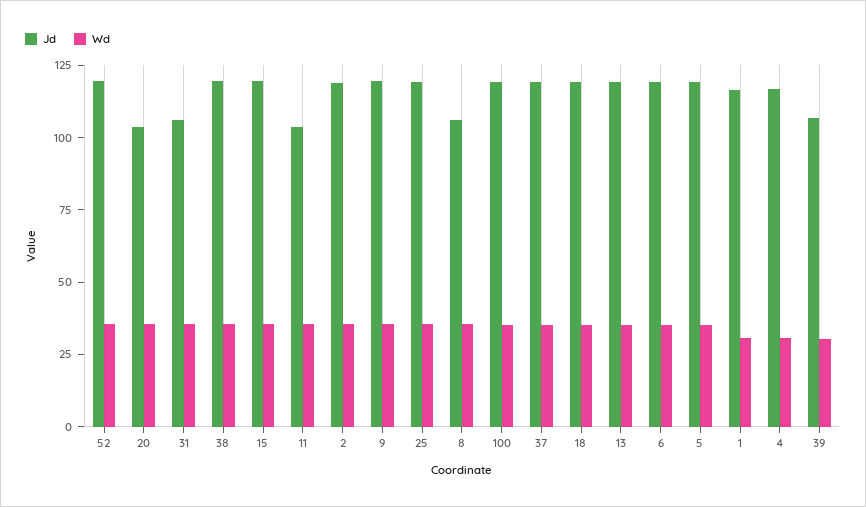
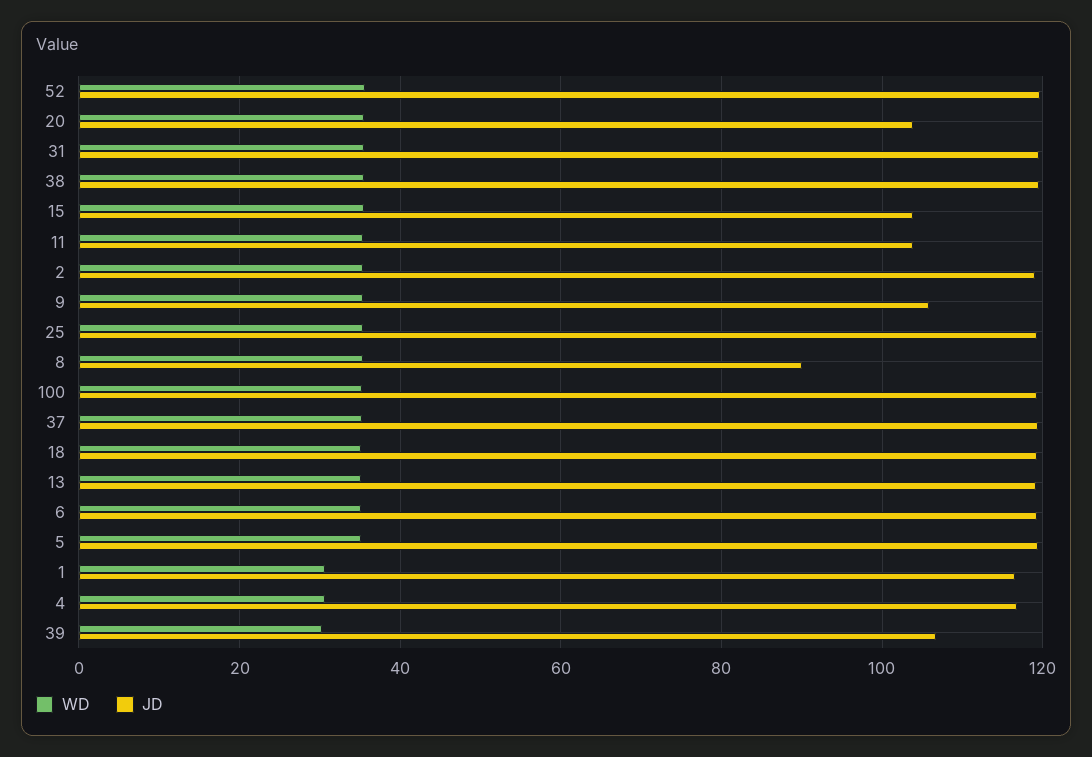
  {
    "Jd": {
      "52": 120,
      "20": 104,
-     "31": 105,
+     "31": 120,
      "38": 120,
-     "15": 120,
+     "15": 104,
      "11": 104,
      "2": 120,
-     "9": 120,
+     "9": 106,
      "25": 120,
-     "8": 105,
+     "8": 90,
      "100": 120,
      "37": 120,
      "18": 120,
      "13": 120,
      "6": 120,
      "5": 120,
      "1": 116,
      "4": 116,
      "39": 106
    },
    "Wd": {
      "52": 36,
      "20": 36,
      "31": 36,
      "38": 36,
      "15": 36,
      "11": 36,
      "2": 36,
      "9": 36,
      "25": 36,
      "8": 36,
      "100": 36,
      "37": 36,
      "18": 36,
      "13": 36,
      "6": 36,
      "5": 36,
      "1": 30,
      "4": 30,
      "39": 30
    }
  }

